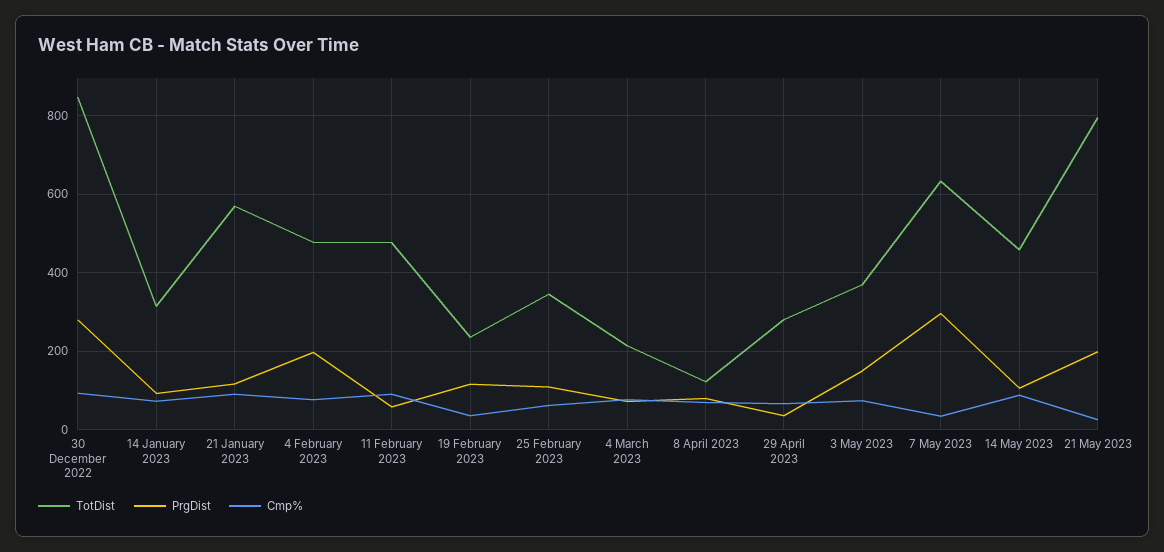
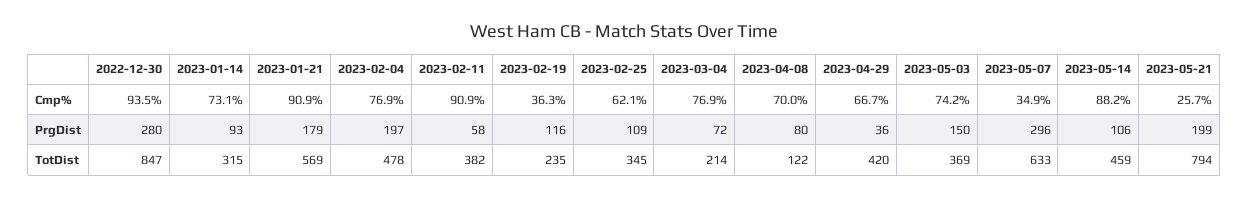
  {
    "TotDist": {
      "30 December 2022": 847,
      "14 January 2023": 315,
      "21 January 2023": 569,
      "4 February 2023": 478,
-     "11 February 2023": 480,
+     "11 February 2023": 382,
      "19 February 2023": 235,
      "25 February 2023": 345,
      "4 March 2023": 214,
      "8 April 2023": 122,
-     "29 April 2023": 280,
+     "29 April 2023": 420,
      "3 May 2023": 369,
      "7 May 2023": 633,
      "14 May 2023": 459,
      "21 May 2023": 794
    },
    "PrgDist": {
      "30 December 2022": 280,
      "14 January 2023": 93,
-     "21 January 2023": 120,
+     "21 January 2023": 179,
      "4 February 2023": 197,
      "11 February 2023": 58,
      "19 February 2023": 116,
      "25 February 2023": 109,
      "4 March 2023": 72,
      "8 April 2023": 80,
      "29 April 2023": 36,
      "3 May 2023": 150,
      "7 May 2023": 296,
      "14 May 2023": 106,
      "21 May 2023": 199
    },
    "Cmp%": {
      "30 December 2022": 93.5,
      "14 January 2023": 73.1,
      "21 January 2023": 90.9,
      "4 February 2023": 76.9,
      "11 February 2023": 90.9,
      "19 February 2023": 36.3,
      "25 February 2023": 62.1,
      "4 March 2023": 76.9,
      "8 April 2023": 70,
      "29 April 2023": 66.7,
      "3 May 2023": 74.2,
      "7 May 2023": 34.9,
      "14 May 2023": 88.2,
      "21 May 2023": 25.7
    }
  }

